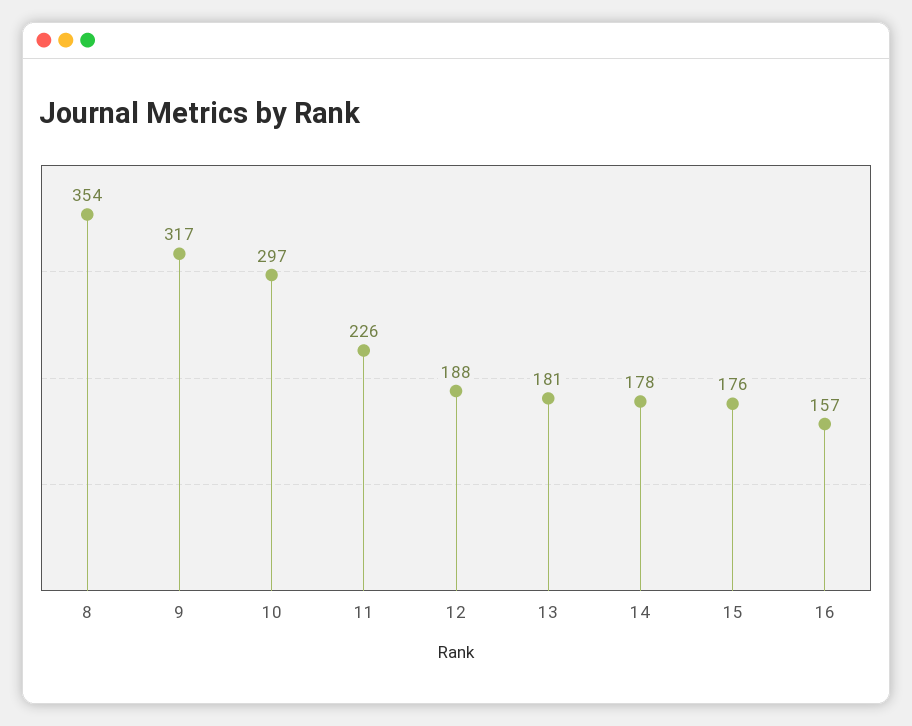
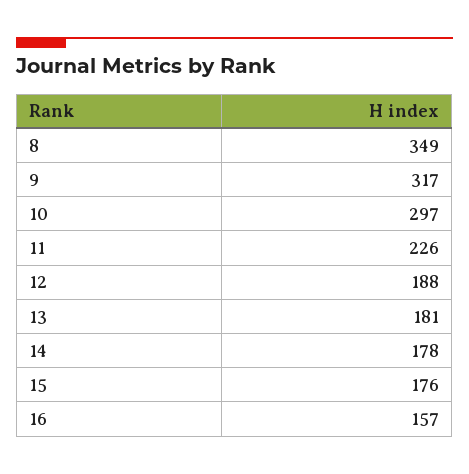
  {
-   "8": 354,
+   "8": 349,
    "9": 317,
    "10": 297,
    "11": 226,
    "12": 188,
    "13": 181,
    "14": 178,
    "15": 176,
    "16": 157
  }

